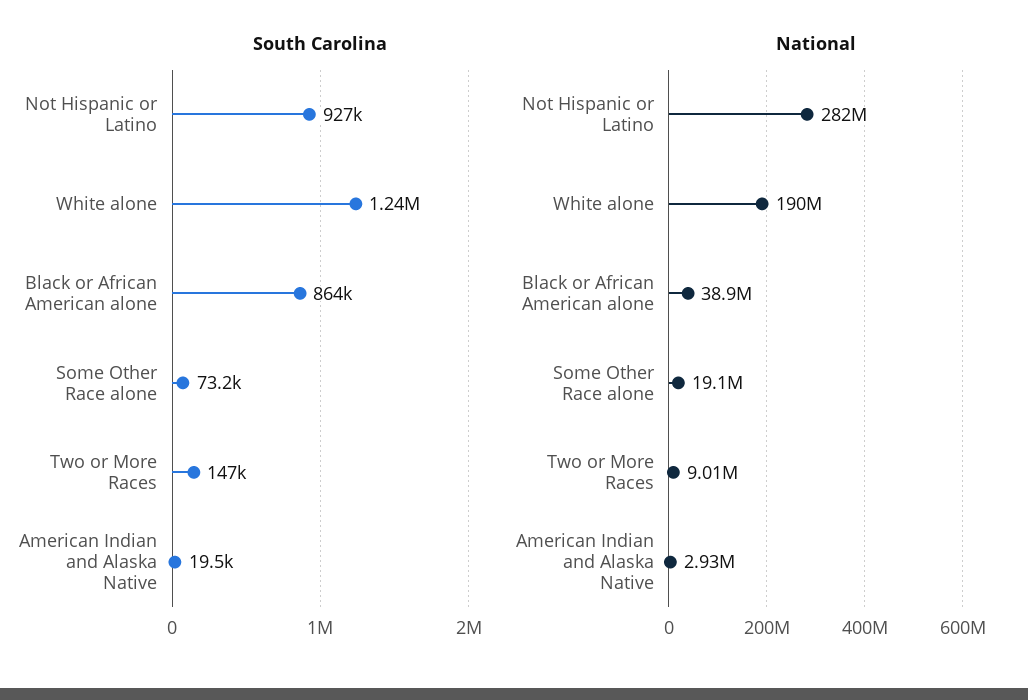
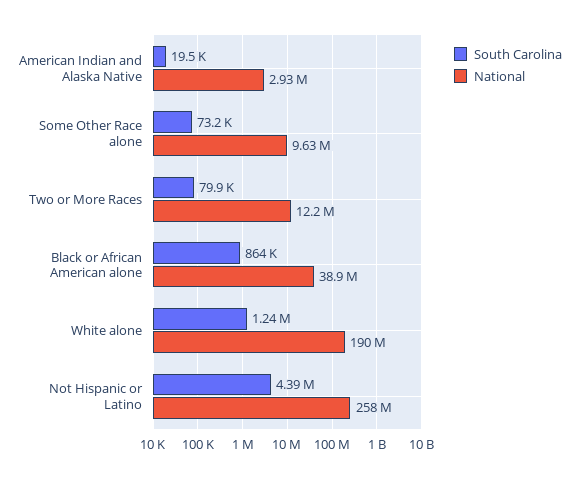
  {
    "South Carolina": {
-     "Not Hispanic or Latino": 927000,
+     "Not Hispanic or Latino": 4390000,
      "White alone": 1240000,
      "Black or African American alone": 864000,
      "Some Other Race alone": 73200,
-     "Two or More Races": 147000,
+     "Two or More Races": 79900,
      "American Indian and Alaska Native": 19500
    },
    "National": {
-     "Not Hispanic or Latino": 282000000,
+     "Not Hispanic or Latino": 258000000,
      "White alone": 190000000,
      "Black or African American alone": 38900000,
-     "Some Other Race alone": 19100000,
+     "Some Other Race alone": 9630000,
-     "Two or More Races": 9010000,
+     "Two or More Races": 12200000,
      "American Indian and Alaska Native": 2930000
    }
  }

